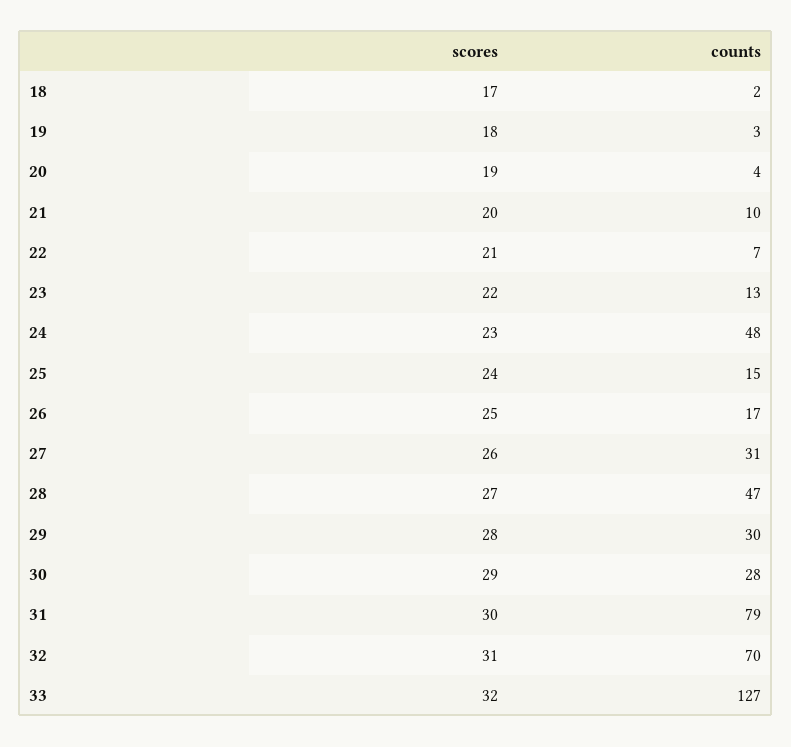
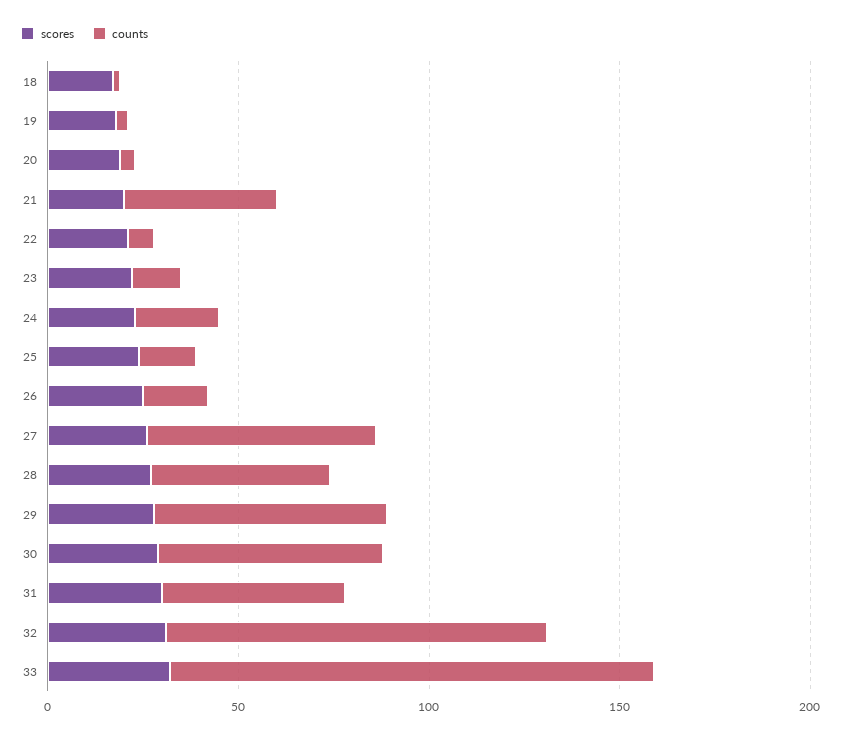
  {
    "scores": {
      "18": 17,
      "19": 18,
      "20": 19,
      "21": 20,
      "22": 21,
      "23": 22,
      "24": 23,
      "25": 24,
      "26": 25,
      "27": 26,
      "28": 27,
      "29": 28,
      "30": 29,
      "31": 30,
      "32": 31,
      "33": 32
    },
    "counts": {
      "18": 2,
      "19": 3,
      "20": 4,
-     "21": 10,
+     "21": 40,
      "22": 7,
      "23": 13,
-     "24": 48,
+     "24": 20,
      "25": 15,
      "26": 17,
-     "27": 31,
+     "27": 60,
      "28": 47,
-     "29": 30,
+     "29": 60,
-     "30": 28,
+     "30": 60,
-     "31": 79,
+     "31": 50,
-     "32": 70,
+     "32": 100,
      "33": 127
    }
  }

